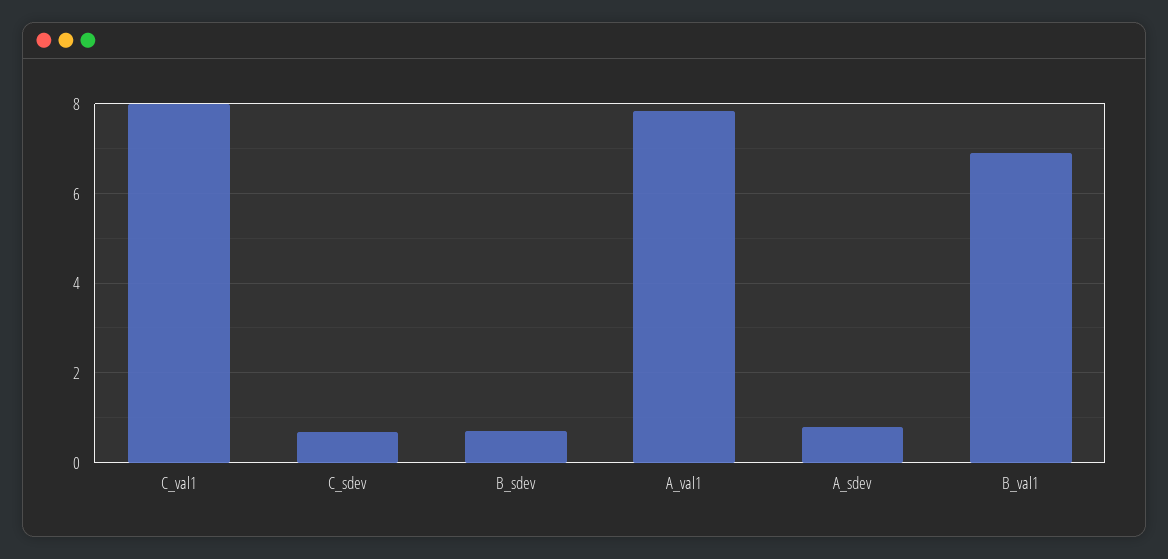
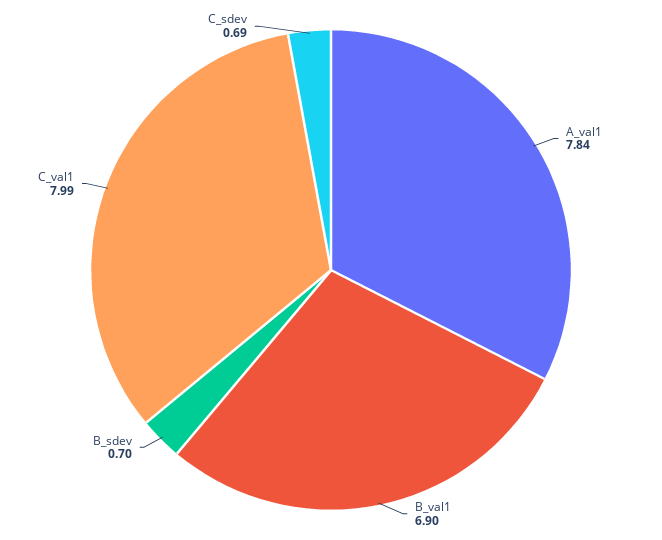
  {
    "C_val1": 7.99,
    "C_sdev": 0.69,
    "B_sdev": 0.7,
    "A_val1": 7.84,
-   "A_sdev": 0.8,
    "B_val1": 6.9
  }

